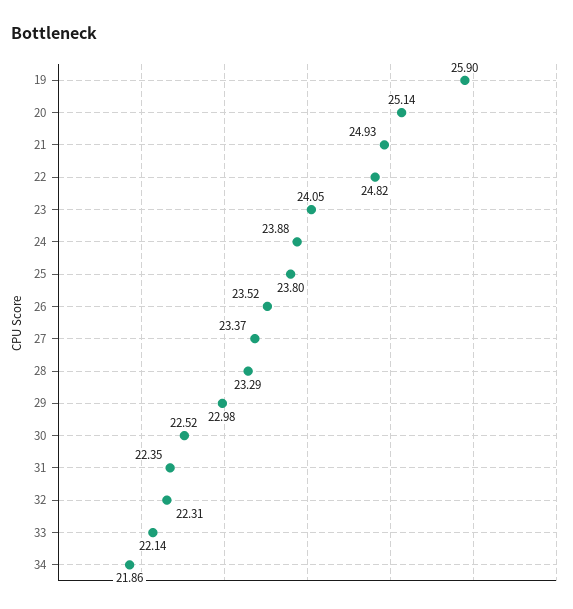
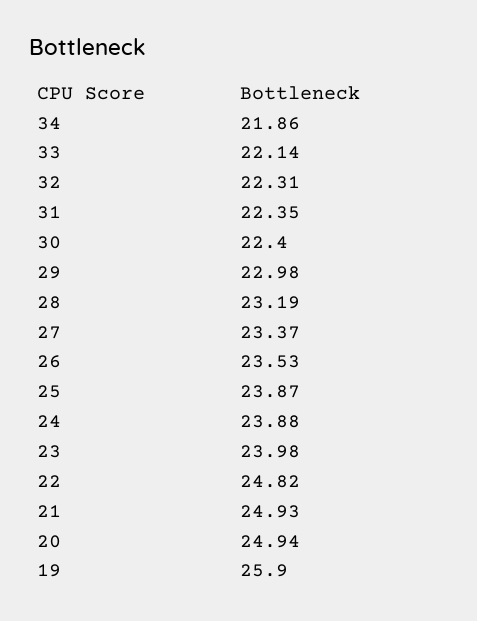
  {
    "19": 25.9,
-   "20": 25.14,
+   "20": 24.94,
    "21": 24.93,
    "22": 24.82,
-   "23": 24.05,
+   "23": 23.98,
    "24": 23.88,
-   "25": 23.8,
+   "25": 23.87,
-   "26": 23.52,
+   "26": 23.53,
    "27": 23.37,
-   "28": 23.29,
+   "28": 23.19,
    "29": 22.98,
-   "30": 22.52,
+   "30": 22.4,
    "31": 22.35,
    "32": 22.31,
    "33": 22.14,
    "34": 21.86
  }

